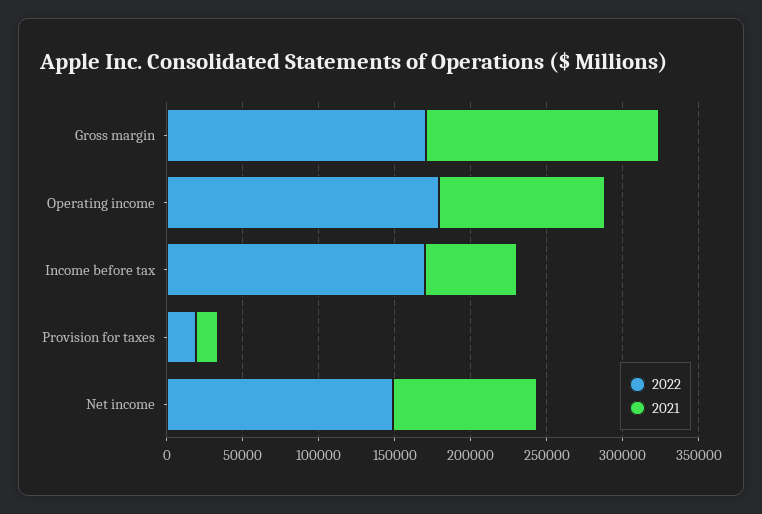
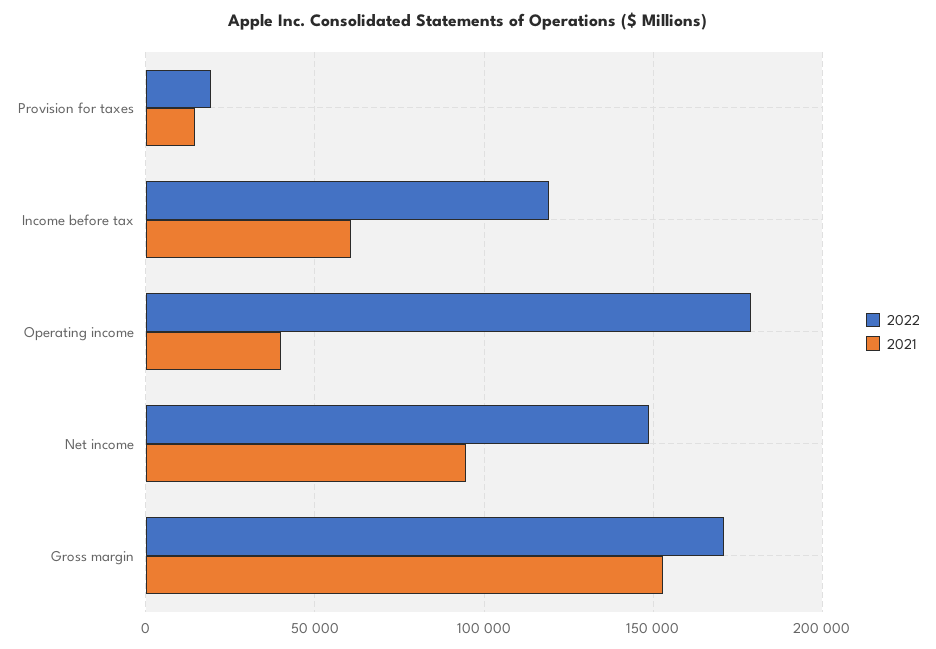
  {
    "2022": {
      "Gross margin": 170000,
      "Operating income": 180000,
-     "Income before tax": 170000,
+     "Income before tax": 120000,
      "Provision for taxes": 20000,
      "Net income": 150000
    },
    "2021": {
      "Gross margin": 155000,
-     "Operating income": 110000,
+     "Operating income": 40000,
      "Income before tax": 60000,
      "Provision for taxes": 15000,
      "Net income": 95000
    }
  }

